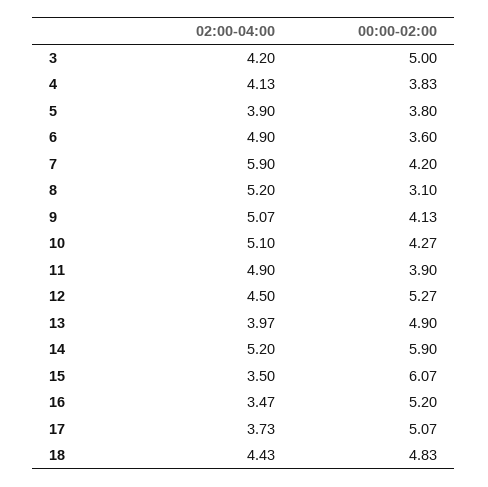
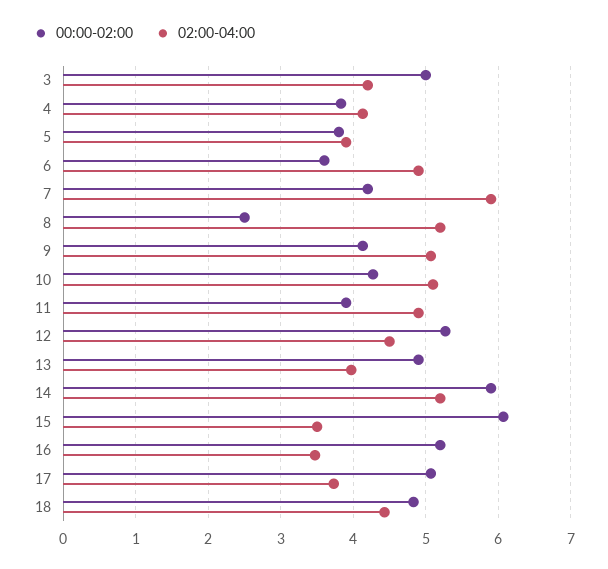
  {
    "02:00-04:00": {
      "3": 4.2,
      "4": 4.13,
      "5": 3.9,
      "6": 4.9,
      "7": 5.9,
      "8": 5.2,
      "9": 5.07,
      "10": 5.1,
      "11": 4.9,
      "12": 4.5,
      "13": 3.97,
      "14": 5.2,
      "15": 3.5,
      "16": 3.47,
      "17": 3.73,
      "18": 4.43
    },
    "00:00-02:00": {
      "3": 5,
      "4": 3.83,
      "5": 3.8,
      "6": 3.6,
      "7": 4.2,
-     "8": 3.1,
+     "8": 2.5,
      "9": 4.13,
      "10": 4.27,
      "11": 3.9,
      "12": 5.27,
      "13": 4.9,
      "14": 5.9,
      "15": 6.07,
      "16": 5.2,
      "17": 5.07,
      "18": 4.83
    }
  }

